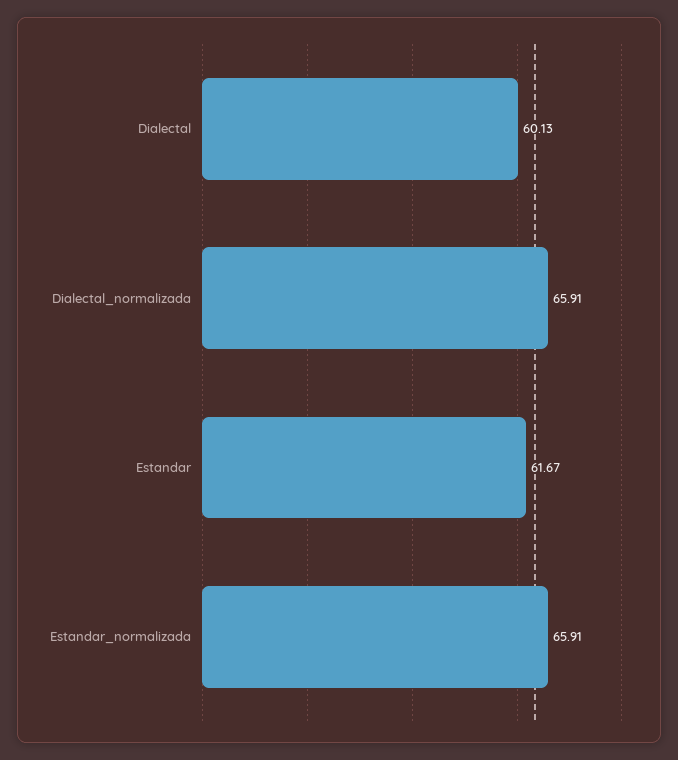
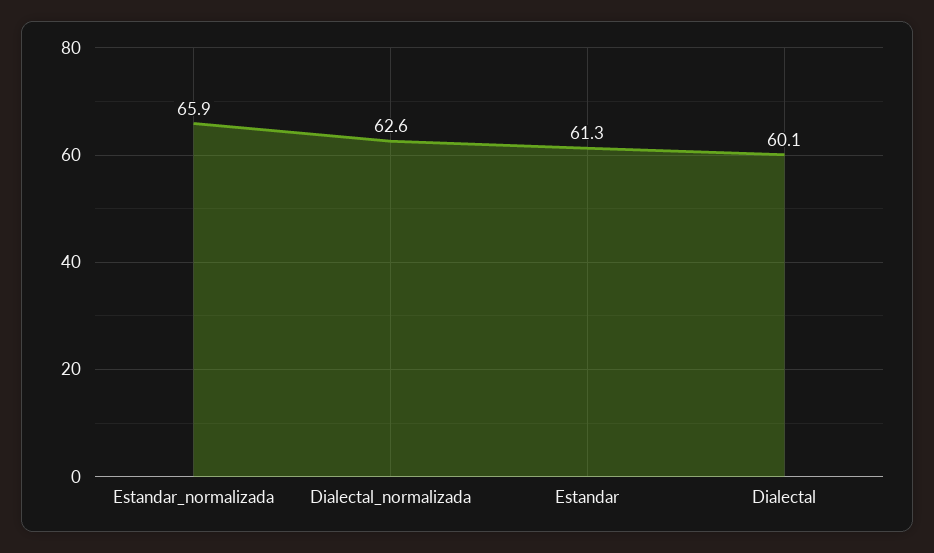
  {
    "Dialectal": 60.13,
-   "Dialectal_normalizada": 65.91,
+   "Dialectal_normalizada": 62.6,
-   "Estandar": 61.67,
+   "Estandar": 61.3,
    "Estandar_normalizada": 65.91
  }

